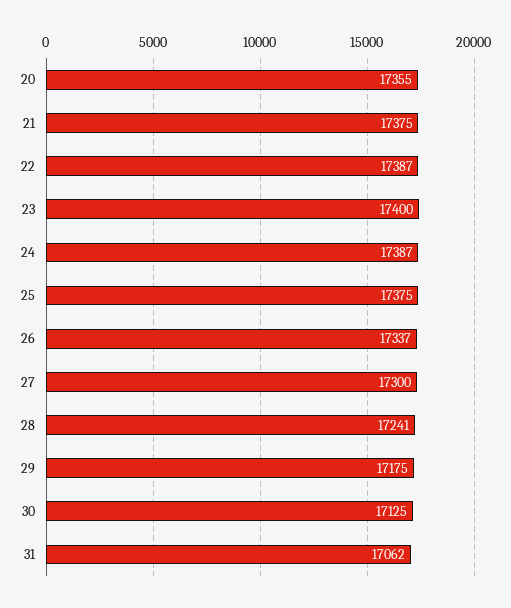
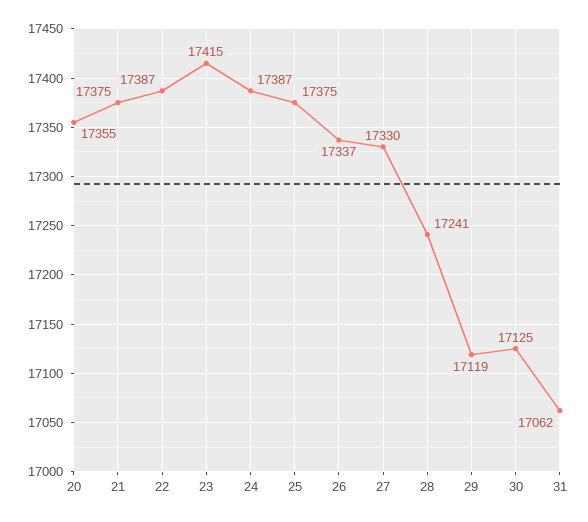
  {
    "20": 17355,
    "21": 17375,
    "22": 17387,
-   "23": 17400,
+   "23": 17415,
    "24": 17387,
    "25": 17375,
    "26": 17337,
-   "27": 17300,
+   "27": 17330,
    "28": 17241,
-   "29": 17175,
+   "29": 17119,
    "30": 17125,
    "31": 17062
  }

